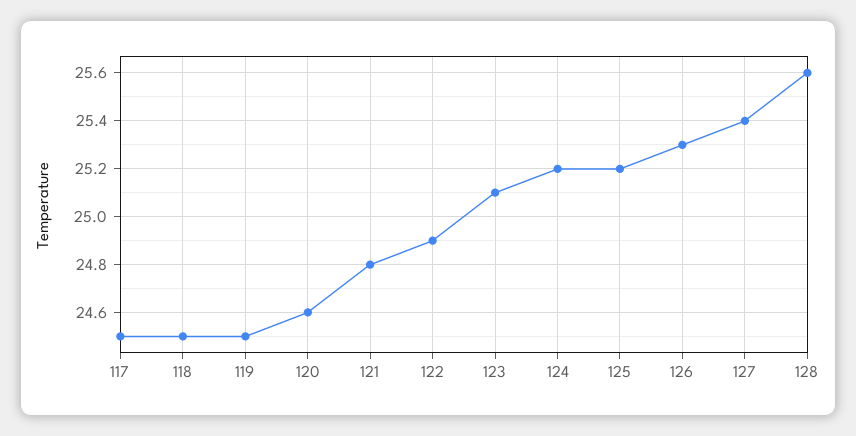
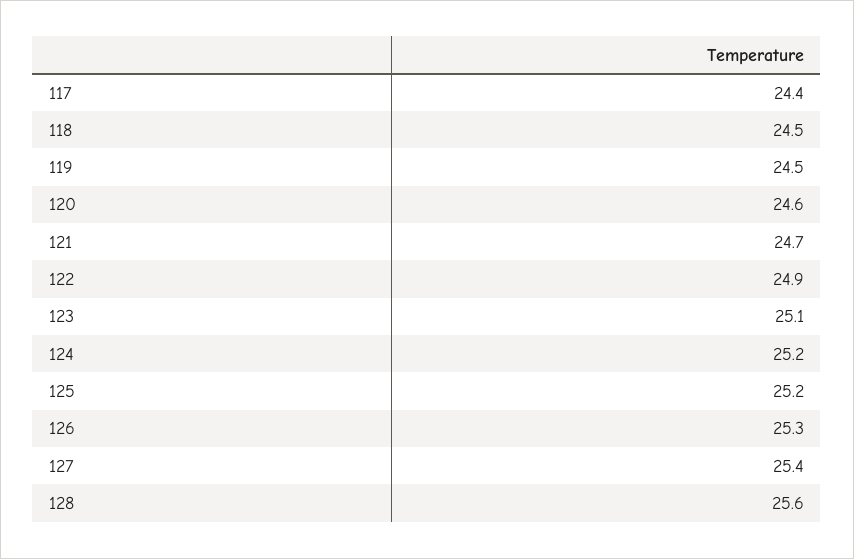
  {
-   "117": 24.5,
+   "117": 24.4,
    "118": 24.5,
    "119": 24.5,
    "120": 24.6,
-   "121": 24.8,
+   "121": 24.7,
    "122": 24.9,
    "123": 25.1,
    "124": 25.2,
    "125": 25.2,
    "126": 25.3,
    "127": 25.4,
    "128": 25.6
  }

